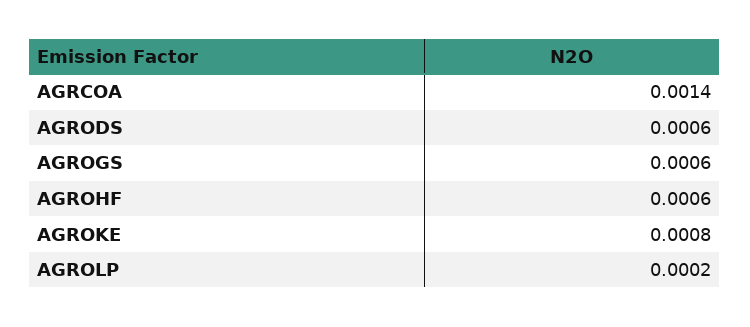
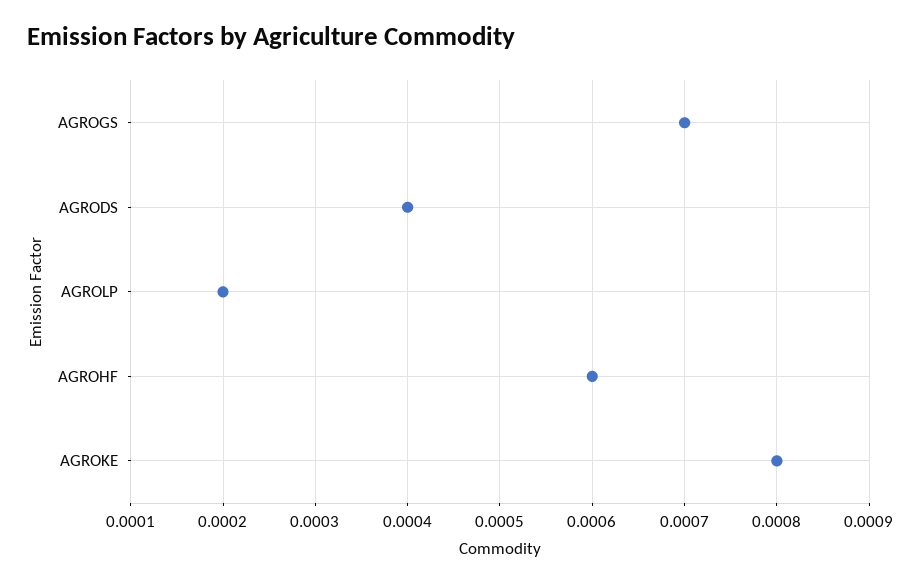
  {
-   "AGRCOA": 0.0014,
-   "AGRODS": 0.0006,
+   "AGRODS": 0.0004,
-   "AGROGS": 0.0006,
+   "AGROGS": 0.0007,
    "AGROHF": 0.0006,
    "AGROKE": 0.0008,
    "AGROLP": 0.0002
  }

